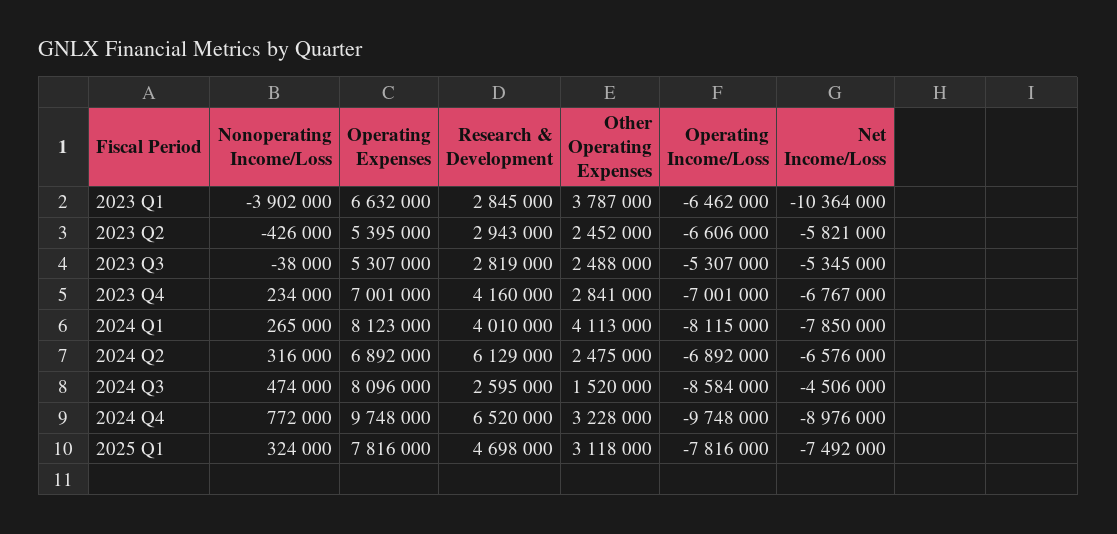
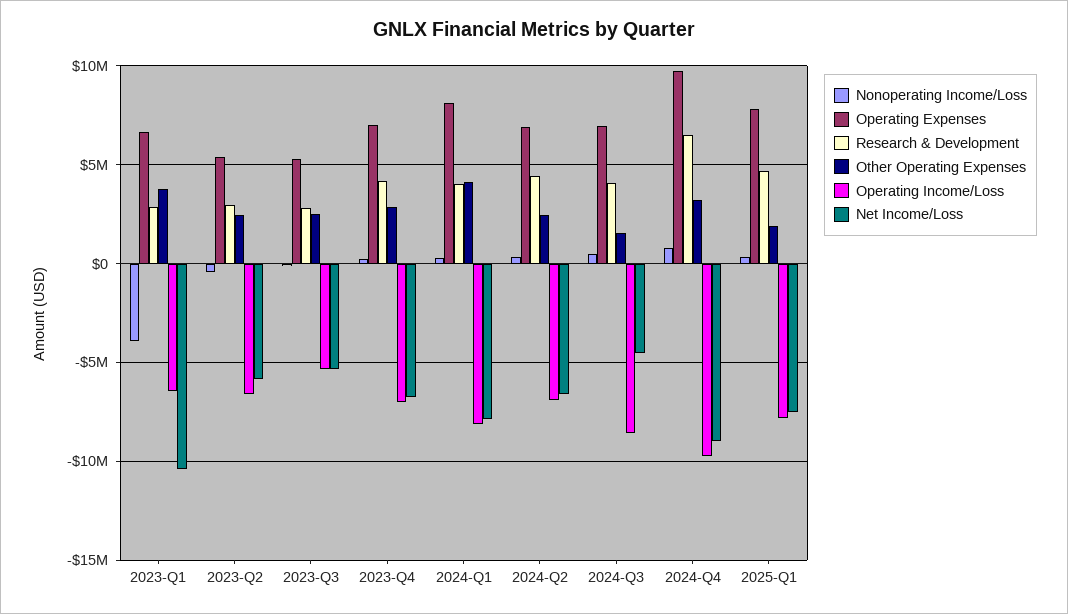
  {
    "Nonoperating Income/Loss": {
      "2023 Q1": -3902000,
      "2023 Q2": -426000,
      "2023 Q3": -38000,
      "2023 Q4": 234000,
      "2024 Q1": 265000,
      "2024 Q2": 316000,
      "2024 Q3": 474000,
      "2024 Q4": 772000,
      "2025 Q1": 324000
    },
    "Operating Expenses": {
      "2023 Q1": 6632000,
      "2023 Q2": 5395000,
      "2023 Q3": 5307000,
      "2023 Q4": 7001000,
      "2024 Q1": 8123000,
      "2024 Q2": 6892000,
-     "2024 Q3": 8096000,
+     "2024 Q3": 7000000,
      "2024 Q4": 9748000,
      "2025 Q1": 7816000
    },
    "Research & Development": {
      "2023 Q1": 2845000,
      "2023 Q2": 2943000,
      "2023 Q3": 2819000,
      "2023 Q4": 4160000,
      "2024 Q1": 4010000,
-     "2024 Q2": 6129000,
+     "2024 Q2": 4500000,
-     "2024 Q3": 2595000,
+     "2024 Q3": 4000000,
      "2024 Q4": 6520000,
      "2025 Q1": 4698000
    },
    "Other Operating Expenses": {
      "2023 Q1": 3787000,
      "2023 Q2": 2452000,
      "2023 Q3": 2488000,
      "2023 Q4": 2841000,
      "2024 Q1": 4113000,
      "2024 Q2": 2475000,
      "2024 Q3": 1520000,
      "2024 Q4": 3228000,
-     "2025 Q1": 3118000
+     "2025 Q1": 2000000
    },
    "Operating Income/Loss": {
      "2023 Q1": -6462000,
      "2023 Q2": -6606000,
      "2023 Q3": -5307000,
      "2023 Q4": -7001000,
      "2024 Q1": -8115000,
      "2024 Q2": -6892000,
      "2024 Q3": -8584000,
      "2024 Q4": -9748000,
      "2025 Q1": -7816000
    },
    "Net Income/Loss": {
      "2023 Q1": -10364000,
      "2023 Q2": -5821000,
      "2023 Q3": -5345000,
      "2023 Q4": -6767000,
      "2024 Q1": -7850000,
      "2024 Q2": -6576000,
      "2024 Q3": -4506000,
      "2024 Q4": -8976000,
      "2025 Q1": -7492000
    }
  }

